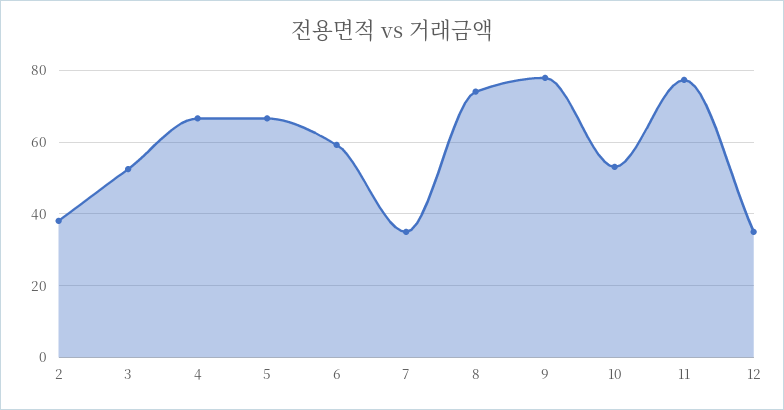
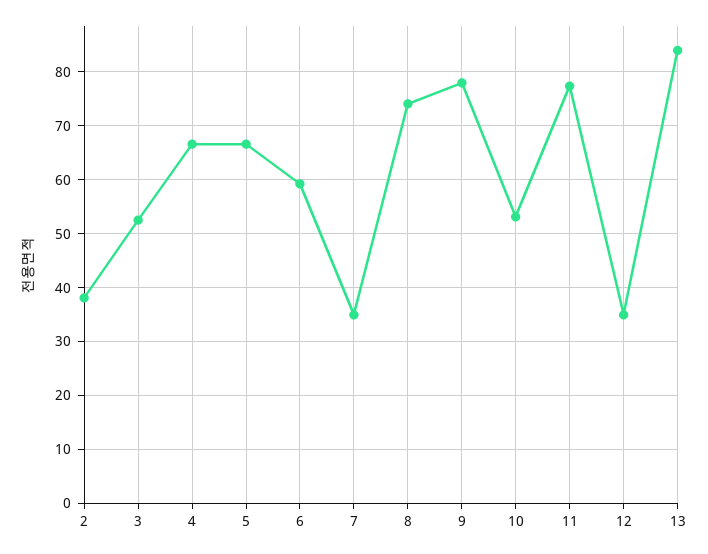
  {
    "2": 38,
    "3": 52,
    "4": 66,
    "5": 66,
    "6": 60,
    "7": 34,
    "8": 74,
    "9": 78,
    "10": 54,
    "11": 78,
-   "12": 34
+   "12": 34,
+   "13": 84
  }

